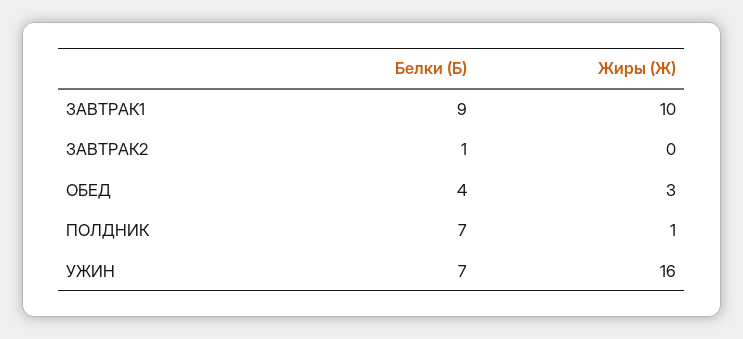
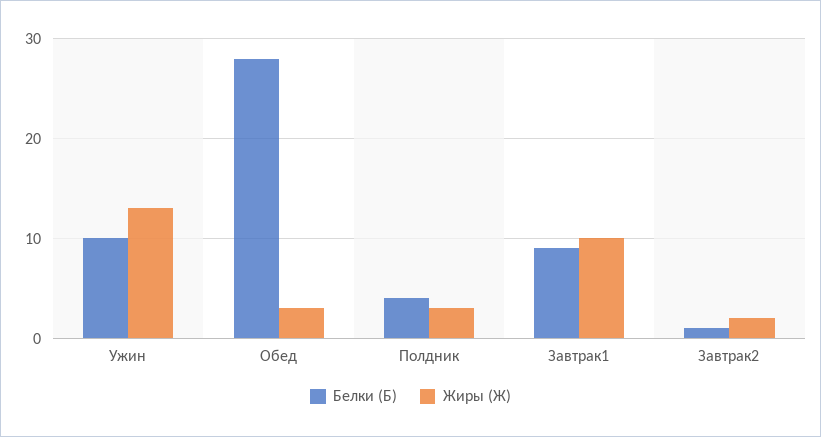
  {
    "Белки (Б)": {
      "ЗАВТРАК1": 9,
      "ЗАВТРАК2": 1,
-     "ОБЕД": 4,
+     "ОБЕД": 28,
-     "ПОЛДНИК": 7,
+     "ПОЛДНИК": 4,
-     "УЖИН": 7
+     "УЖИН": 10
    },
    "Жиры (Ж)": {
      "ЗАВТРАК1": 10,
-     "ЗАВТРАК2": 0,
+     "ЗАВТРАК2": 2,
      "ОБЕД": 3,
-     "ПОЛДНИК": 1,
+     "ПОЛДНИК": 3,
-     "УЖИН": 16
+     "УЖИН": 13
    }
  }

